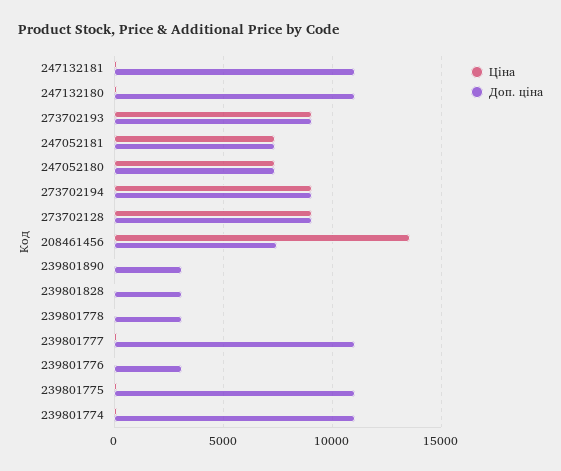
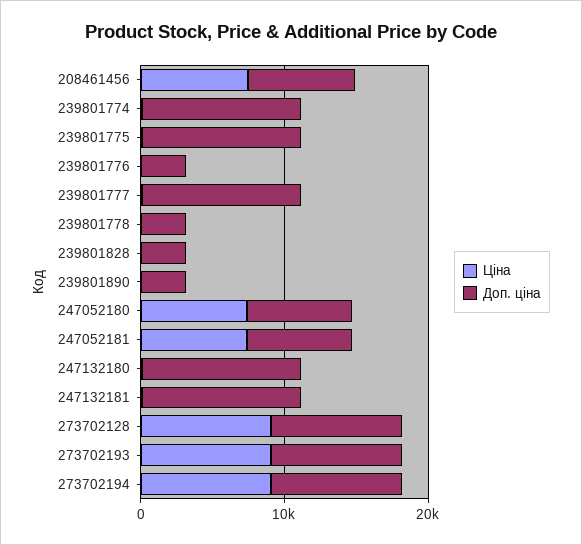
  {
    "Ціна": {
      "247132181": 0,
      "247132180": 0,
      "273702193": 9000,
      "247052181": 7500,
      "247052180": 7500,
      "273702194": 9000,
      "273702128": 9000,
-     "208461456": 13500,
+     "208461456": 8000,
      "239801890": 0,
      "239801828": 0,
      "239801778": 0,
      "239801777": 0,
      "239801776": 0,
      "239801775": 0,
      "239801774": 0
    },
    "Доп. ціна": {
      "247132181": 11000,
      "247132180": 11000,
      "273702193": 9000,
      "247052181": 7500,
      "247052180": 7500,
      "273702194": 9000,
      "273702128": 9000,
      "208461456": 7500,
      "239801890": 3000,
      "239801828": 3000,
      "239801778": 3000,
      "239801777": 11000,
      "239801776": 3000,
      "239801775": 11000,
      "239801774": 11000
    }
  }

